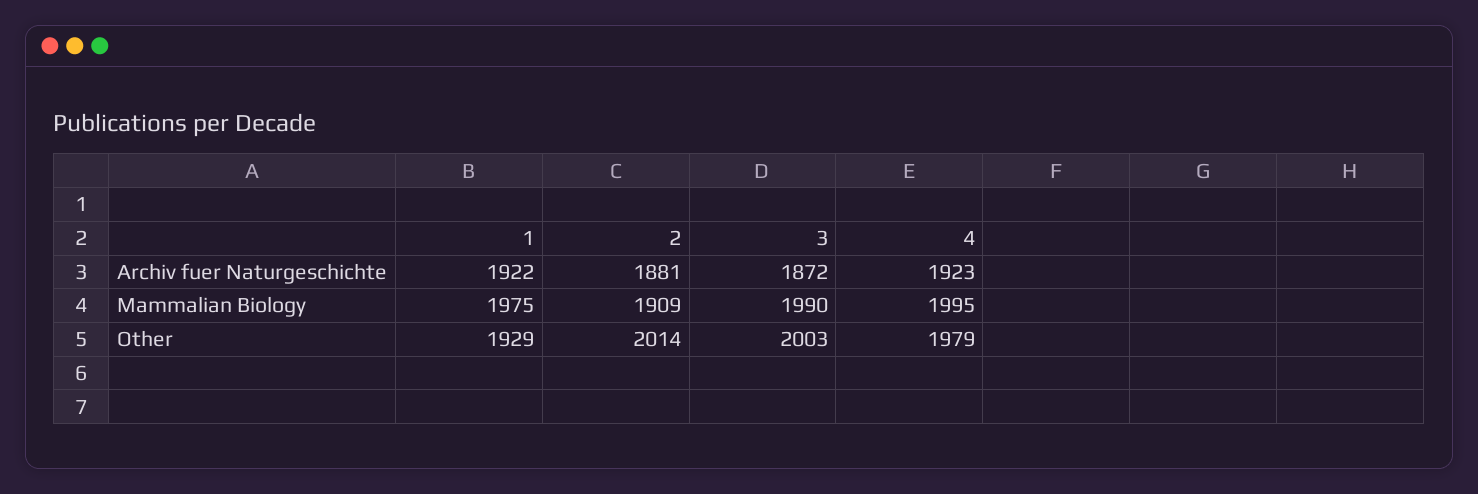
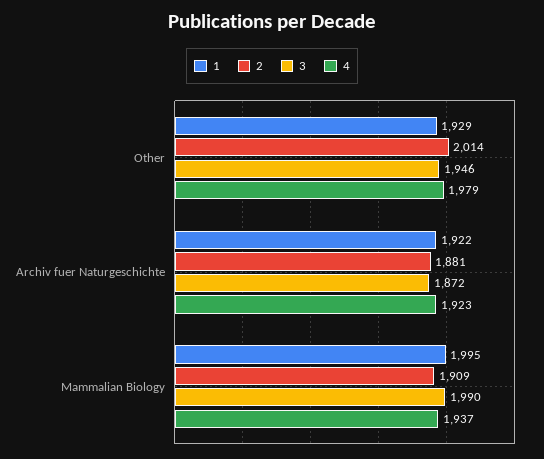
  {
    "1": {
      "Archiv fuer Naturgeschichte": 1922,
-     "Mammalian Biology": 1975,
+     "Mammalian Biology": 1995,
      "Other": 1929
    },
    "2": {
      "Archiv fuer Naturgeschichte": 1881,
      "Mammalian Biology": 1909,
      "Other": 2014
    },
    "3": {
      "Archiv fuer Naturgeschichte": 1872,
      "Mammalian Biology": 1990,
-     "Other": 2003
+     "Other": 1946
    },
    "4": {
      "Archiv fuer Naturgeschichte": 1923,
-     "Mammalian Biology": 1995,
+     "Mammalian Biology": 1937,
      "Other": 1979
    }
  }

